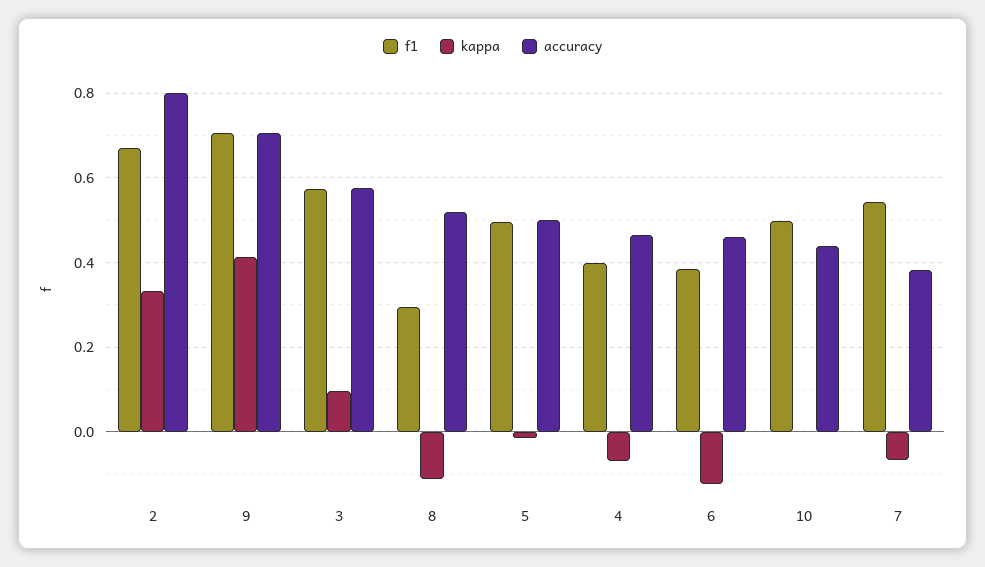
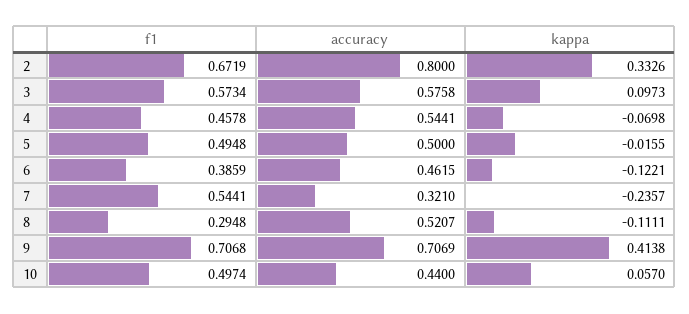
  {
    "f1": {
      "2": 0.6719,
      "9": 0.7068,
      "3": 0.5734,
      "8": 0.2948,
      "5": 0.4948,
-     "4": 0.4,
+     "4": 0.4578,
      "6": 0.3859,
      "10": 0.4974,
      "7": 0.5441
    },
    "kappa": {
      "2": 0.3326,
      "9": 0.4138,
      "3": 0.0973,
      "8": -0.1111,
      "5": -0.0155,
      "4": -0.0698,
      "6": -0.1221,
-     "10": 0,
+     "10": 0.057,
-     "7": -0.06
+     "7": -0.2357
    },
    "accuracy": {
      "2": 0.8,
      "9": 0.7069,
      "3": 0.5758,
      "8": 0.5207,
      "5": 0.5,
-     "4": 0.46,
+     "4": 0.5441,
      "6": 0.4615,
      "10": 0.44,
-     "7": 0.38
+     "7": 0.321
    }
  }

